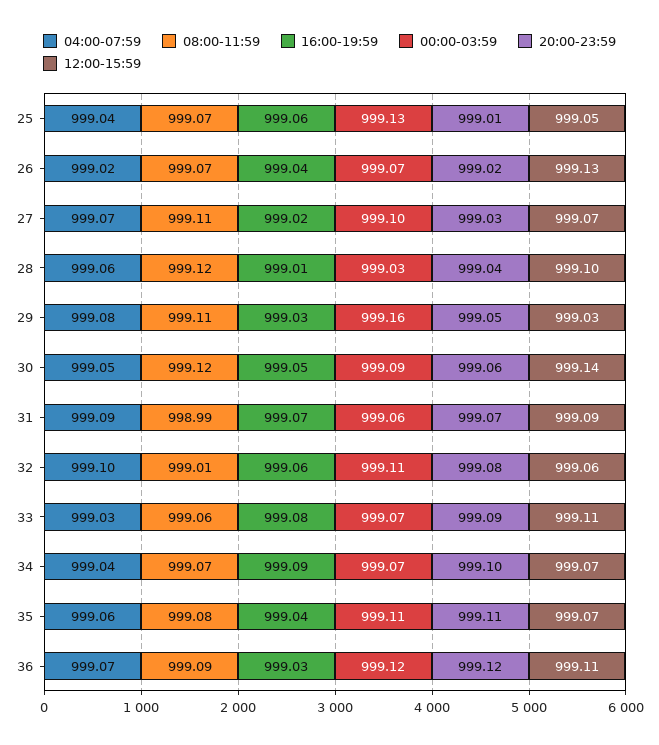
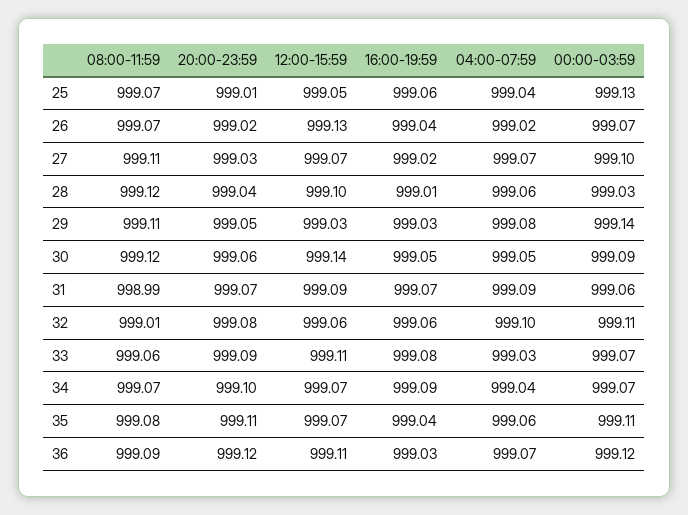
  {
    "04:00-07:59": {
      "25": 999.04,
      "26": 999.02,
      "27": 999.07,
      "28": 999.06,
      "29": 999.08,
      "30": 999.05,
      "31": 999.09,
      "32": 999.1,
      "33": 999.03,
      "34": 999.04,
      "35": 999.06,
      "36": 999.07
    },
    "08:00-11:59": {
      "25": 999.07,
      "26": 999.07,
      "27": 999.11,
      "28": 999.12,
      "29": 999.11,
      "30": 999.12,
      "31": 998.99,
      "32": 999.01,
      "33": 999.06,
      "34": 999.07,
      "35": 999.08,
      "36": 999.09
    },
    "16:00-19:59": {
      "25": 999.06,
      "26": 999.04,
      "27": 999.02,
      "28": 999.01,
      "29": 999.03,
      "30": 999.05,
      "31": 999.07,
      "32": 999.06,
      "33": 999.08,
      "34": 999.09,
      "35": 999.04,
      "36": 999.03
    },
    "00:00-03:59": {
      "25": 999.13,
      "26": 999.07,
      "27": 999.1,
      "28": 999.03,
-     "29": 999.16,
+     "29": 999.14,
      "30": 999.09,
      "31": 999.06,
      "32": 999.11,
      "33": 999.07,
      "34": 999.07,
      "35": 999.11,
      "36": 999.12
    },
    "20:00-23:59": {
      "25": 999.01,
      "26": 999.02,
      "27": 999.03,
      "28": 999.04,
      "29": 999.05,
      "30": 999.06,
      "31": 999.07,
      "32": 999.08,
      "33": 999.09,
      "34": 999.1,
      "35": 999.11,
      "36": 999.12
    },
    "12:00-15:59": {
      "25": 999.05,
      "26": 999.13,
      "27": 999.07,
      "28": 999.1,
      "29": 999.03,
      "30": 999.14,
      "31": 999.09,
      "32": 999.06,
      "33": 999.11,
      "34": 999.07,
      "35": 999.07,
      "36": 999.11
    }
  }

